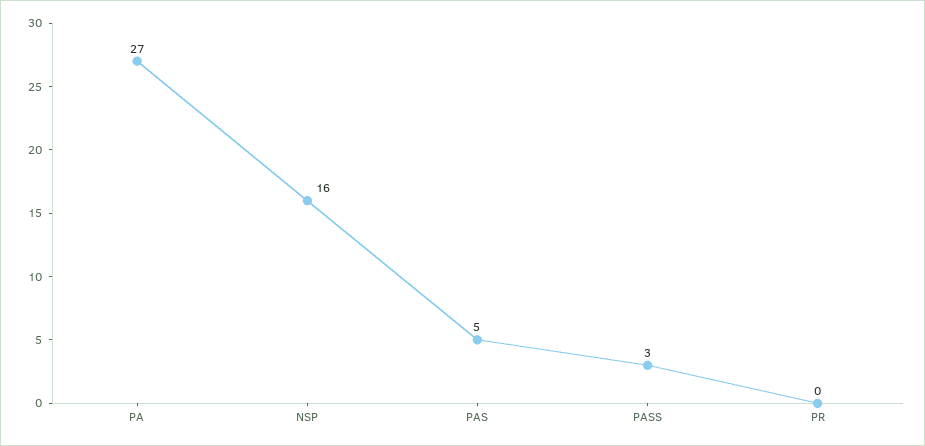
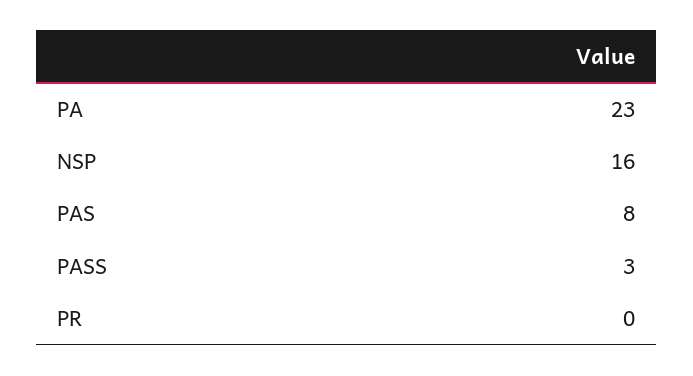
  {
-   "PA": 27,
+   "PA": 23,
    "NSP": 16,
-   "PAS": 5,
+   "PAS": 8,
    "PASS": 3,
    "PR": 0
  }

